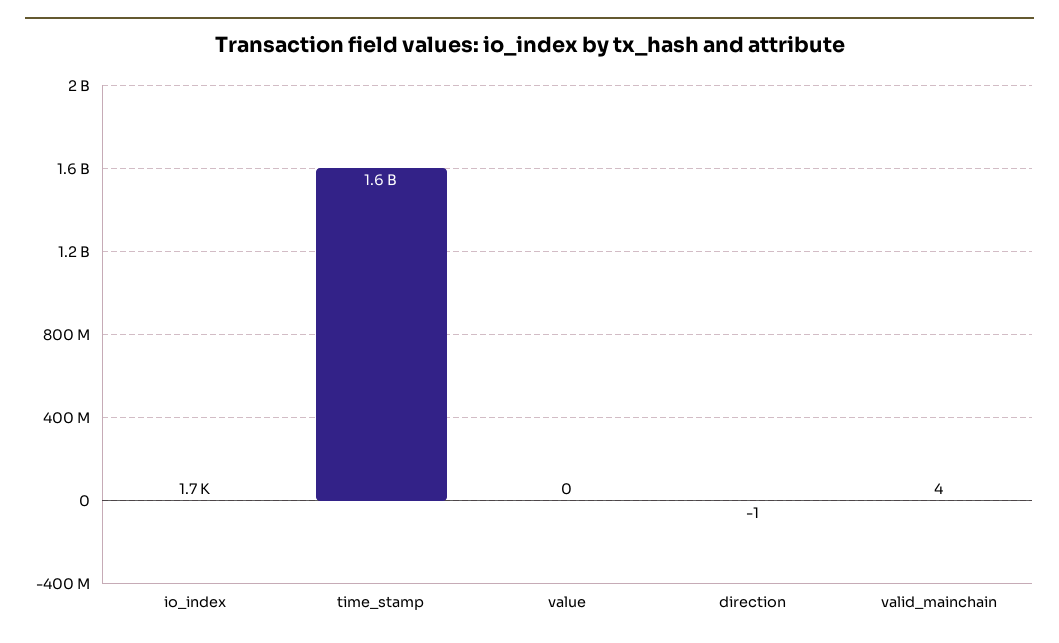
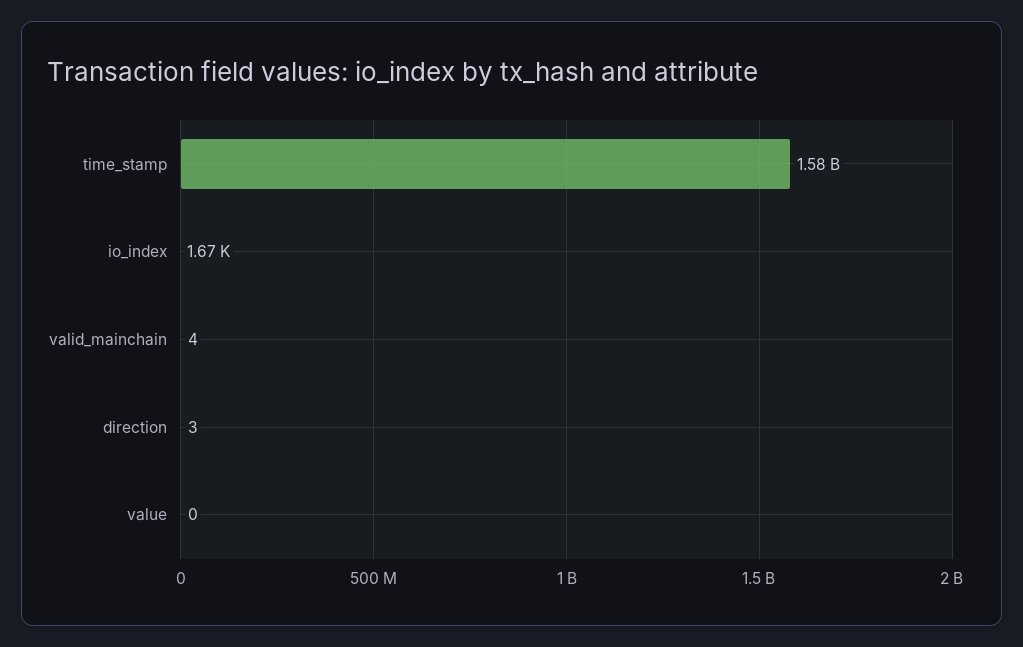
  {
    "io_index": 1670,
    "time_stamp": 1580000000,
    "value": 0,
-   "direction": -1,
+   "direction": 3,
    "valid_mainchain": 4
  }

